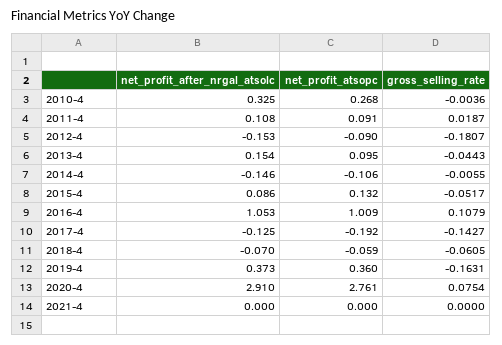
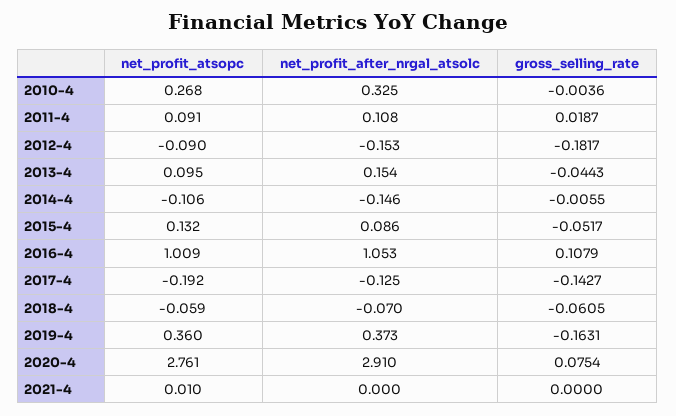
  {
    "net_profit_after_nrgal_atsolc": {
      "2010-4": 0.325,
      "2011-4": 0.108,
      "2012-4": -0.153,
      "2013-4": 0.154,
      "2014-4": -0.146,
      "2015-4": 0.086,
      "2016-4": 1.053,
      "2017-4": -0.125,
      "2018-4": -0.07,
      "2019-4": 0.373,
      "2020-4": 2.91,
      "2021-4": 0
    },
    "net_profit_atsopc": {
      "2010-4": 0.268,
      "2011-4": 0.091,
      "2012-4": -0.09,
      "2013-4": 0.095,
      "2014-4": -0.106,
      "2015-4": 0.132,
      "2016-4": 1.009,
      "2017-4": -0.192,
      "2018-4": -0.059,
      "2019-4": 0.36,
      "2020-4": 2.761,
-     "2021-4": 0
+     "2021-4": 0.01
    },
    "gross_selling_rate": {
      "2010-4": -0.0036,
      "2011-4": 0.0187,
-     "2012-4": -0.1807,
+     "2012-4": -0.1817,
      "2013-4": -0.0443,
      "2014-4": -0.0055,
      "2015-4": -0.0517,
      "2016-4": 0.1079,
      "2017-4": -0.1427,
      "2018-4": -0.0605,
      "2019-4": -0.1631,
      "2020-4": 0.0754,
      "2021-4": 0
    }
  }

